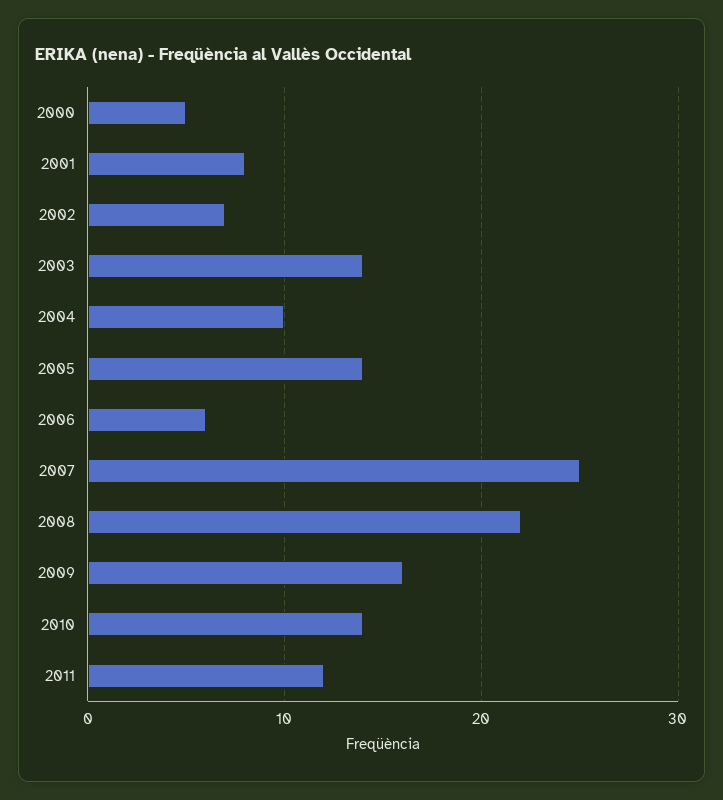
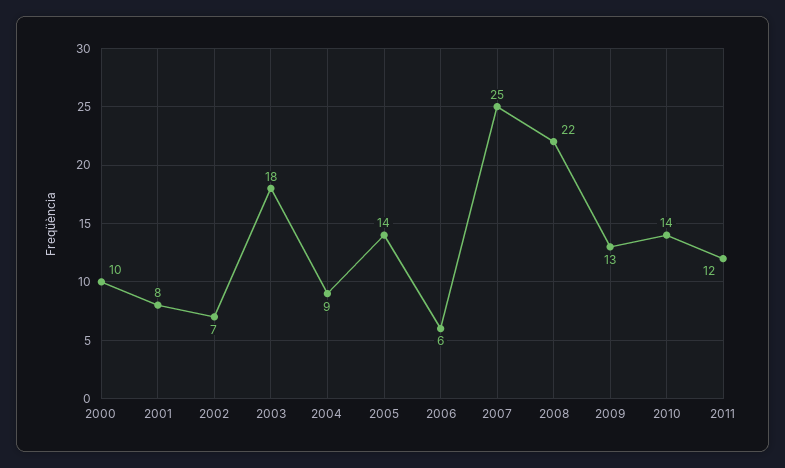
  {
-   "2000": 5,
+   "2000": 10,
    "2001": 8,
    "2002": 7,
-   "2003": 14,
+   "2003": 18,
-   "2004": 10,
+   "2004": 9,
    "2005": 14,
    "2006": 6,
    "2007": 25,
    "2008": 22,
-   "2009": 16,
+   "2009": 13,
    "2010": 14,
    "2011": 12
  }

